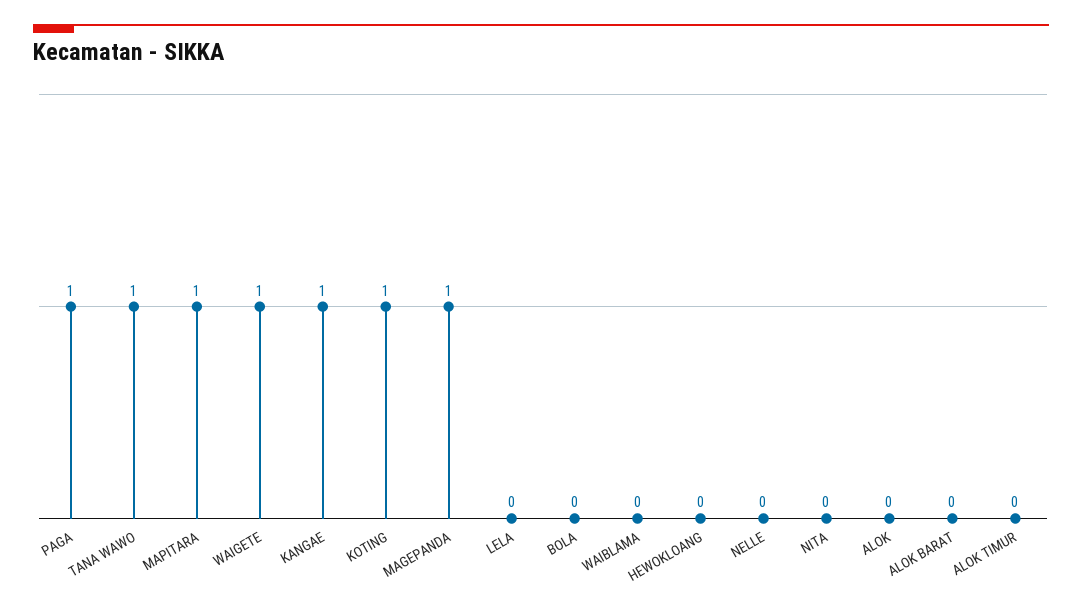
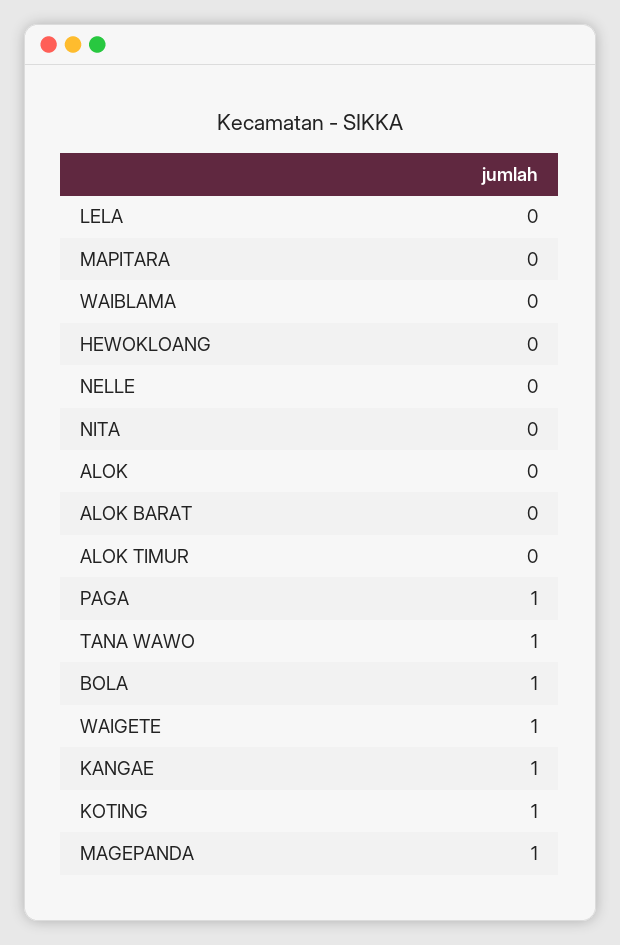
  {
    "PAGA": 1,
    "TANA WAWO": 1,
-   "MAPITARA": 1,
+   "MAPITARA": 0,
    "WAIGETE": 1,
    "KANGAE": 1,
    "KOTING": 1,
    "MAGEPANDA": 1,
    "LELA": 0,
-   "BOLA": 0,
+   "BOLA": 1,
    "WAIBLAMA": 0,
    "HEWOKLOANG": 0,
    "NELLE": 0,
    "NITA": 0,
    "ALOK": 0,
    "ALOK BARAT": 0,
    "ALOK TIMUR": 0
  }

